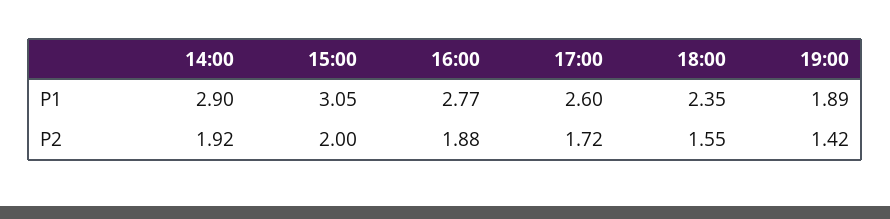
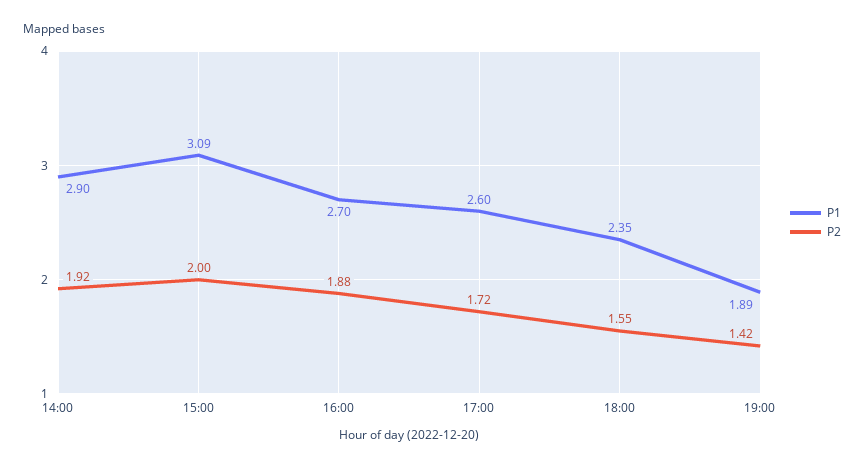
  {
    "P1": {
      "14:00": 2.9,
-     "15:00": 3.05,
+     "15:00": 3.09,
-     "16:00": 2.77,
+     "16:00": 2.7,
      "17:00": 2.6,
      "18:00": 2.35,
      "19:00": 1.89
    },
    "P2": {
      "14:00": 1.92,
      "15:00": 2,
      "16:00": 1.88,
      "17:00": 1.72,
      "18:00": 1.55,
      "19:00": 1.42
    }
  }

